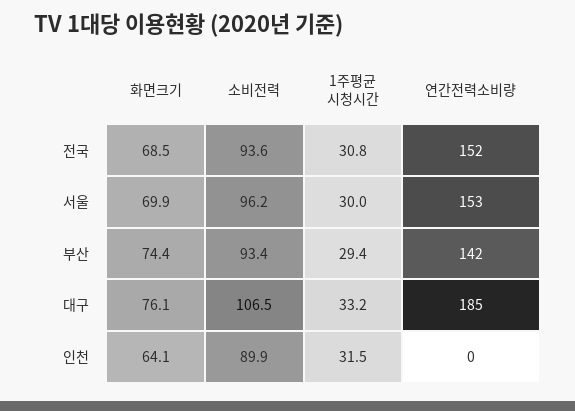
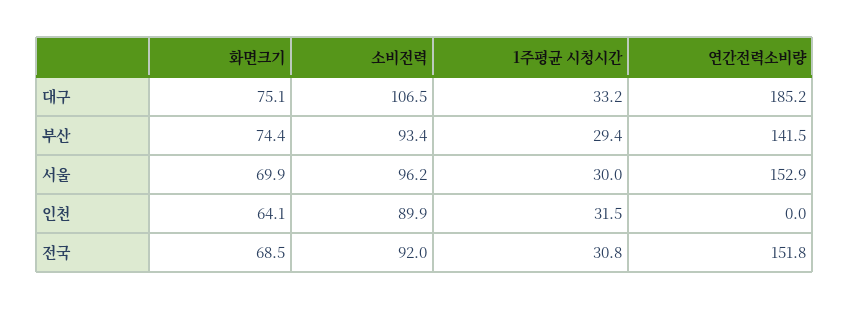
  {
    "화면크기": {
      "전국": 68.5,
      "서울": 69.9,
      "부산": 74.4,
-     "대구": 76.1,
+     "대구": 75.1,
      "인천": 64.1
    },
    "소비전력": {
-     "전국": 93.6,
+     "전국": 92,
      "서울": 96.2,
      "부산": 93.4,
      "대구": 106.5,
      "인천": 89.9
    },
    "1주평균 시청시간": {
      "전국": 30.8,
      "서울": 30,
      "부산": 29.4,
      "대구": 33.2,
      "인천": 31.5
    },
    "연간전력소비량": {
      "전국": 151.8,
      "서울": 152.9,
      "부산": 141.5,
      "대구": 185.2,
      "인천": 0
    }
  }

